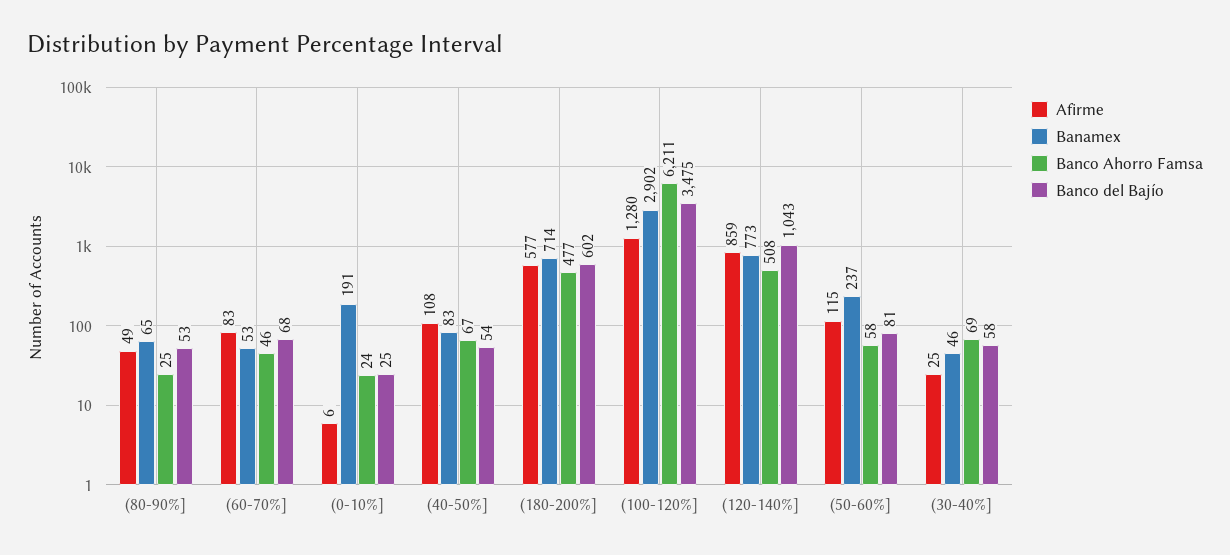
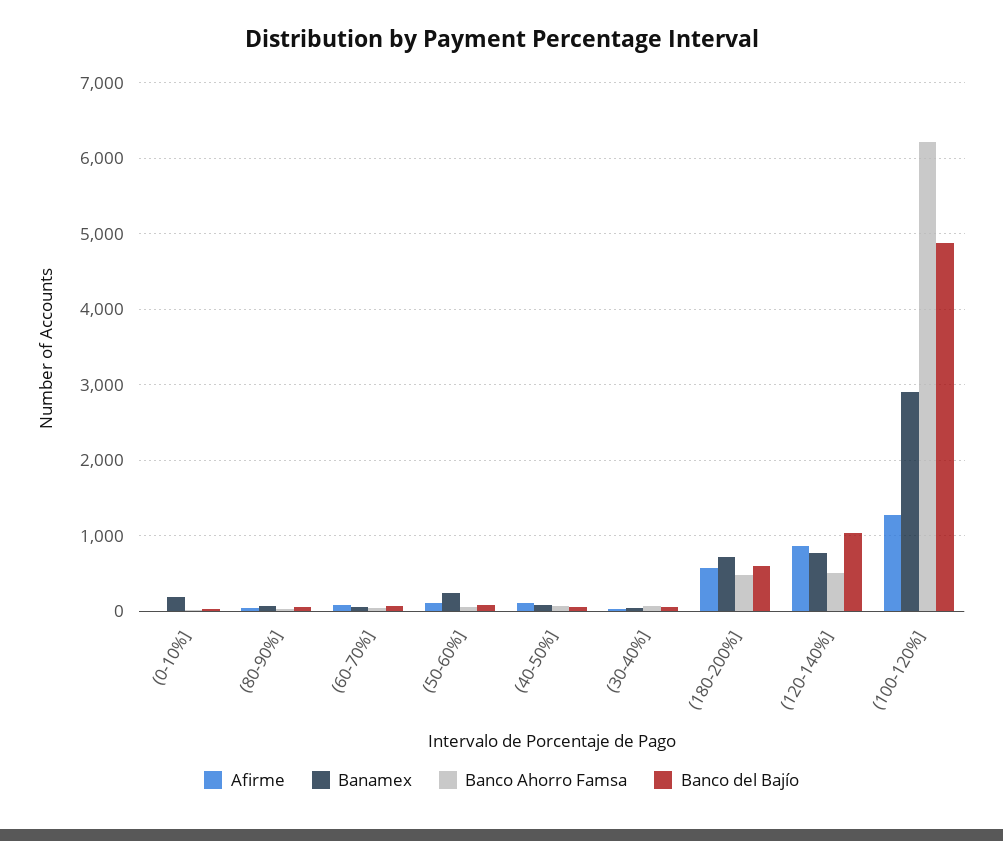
  {
    "Afirme": {
      "(80-90%]": 49,
      "(60-70%]": 83,
      "(0-10%]": 6,
      "(40-50%]": 108,
      "(180-200%]": 577,
      "(100-120%]": 1280,
      "(120-140%]": 859,
      "(50-60%]": 115,
      "(30-40%]": 25
    },
    "Banamex": {
      "(80-90%]": 65,
      "(60-70%]": 53,
      "(0-10%]": 191,
      "(40-50%]": 83,
      "(180-200%]": 714,
      "(100-120%]": 2902,
      "(120-140%]": 773,
      "(50-60%]": 237,
      "(30-40%]": 46
    },
    "Banco Ahorro Famsa": {
      "(80-90%]": 25,
      "(60-70%]": 46,
      "(0-10%]": 24,
      "(40-50%]": 67,
      "(180-200%]": 477,
      "(100-120%]": 6211,
      "(120-140%]": 508,
      "(50-60%]": 58,
      "(30-40%]": 69
    },
    "Banco del Bajío": {
      "(80-90%]": 53,
      "(60-70%]": 68,
      "(0-10%]": 25,
      "(40-50%]": 54,
      "(180-200%]": 602,
-     "(100-120%]": 3475,
+     "(100-120%]": 4900,
      "(120-140%]": 1043,
      "(50-60%]": 81,
      "(30-40%]": 58
    }
  }

